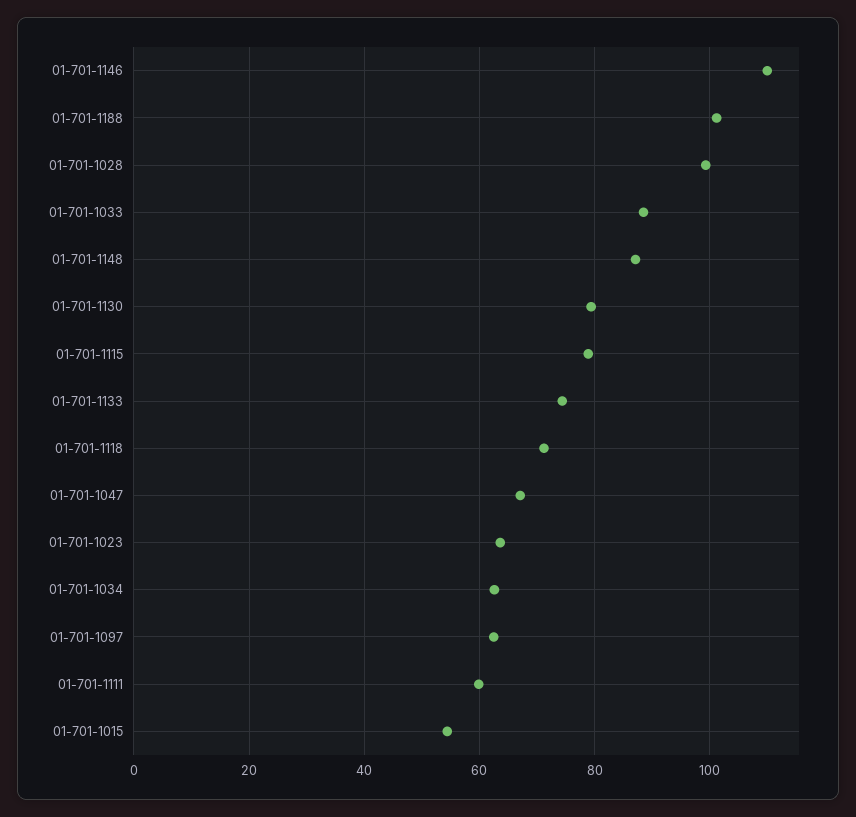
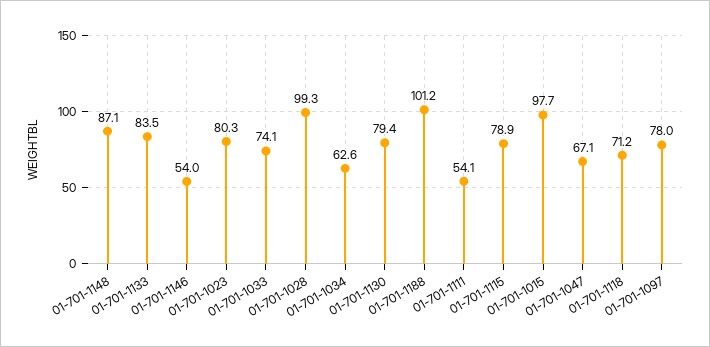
  {
-   "01-701-1146": 110,
+   "01-701-1146": 54,
    "01-701-1188": 101.2,
    "01-701-1028": 99.3,
-   "01-701-1033": 88,
+   "01-701-1033": 74.1,
    "01-701-1148": 87.1,
    "01-701-1130": 79.4,
    "01-701-1115": 78.9,
-   "01-701-1133": 74,
+   "01-701-1133": 83.5,
    "01-701-1118": 71.2,
    "01-701-1047": 67.1,
-   "01-701-1023": 64,
+   "01-701-1023": 80.3,
    "01-701-1034": 62.6,
-   "01-701-1097": 62,
+   "01-701-1097": 78,
-   "01-701-1111": 60,
+   "01-701-1111": 54.1,
-   "01-701-1015": 54
+   "01-701-1015": 97.7
  }

